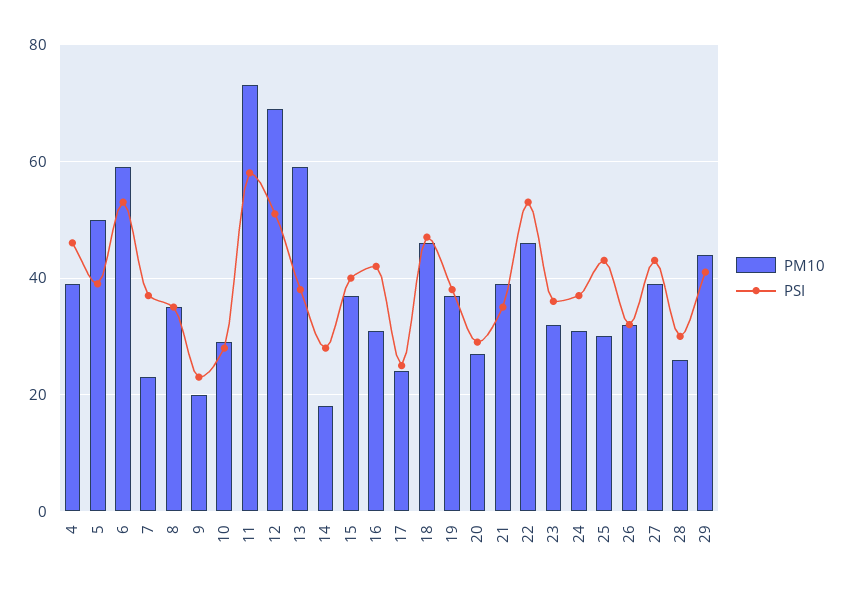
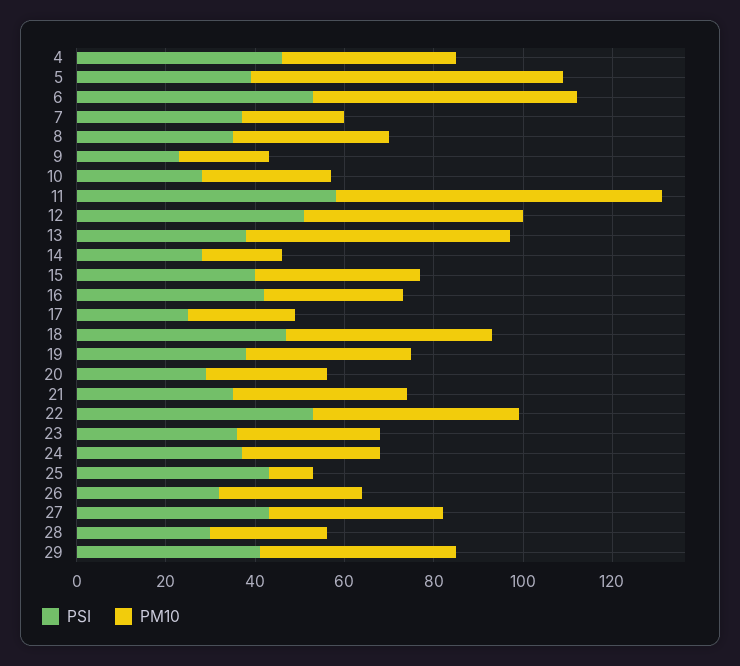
  {
    "PM10": {
      "4": 40,
-     "5": 50,
+     "5": 70,
      "6": 60,
      "7": 25,
      "8": 35,
      "9": 20,
      "10": 30,
      "11": 75,
-     "12": 70,
+     "12": 50,
      "13": 60,
      "14": 20,
      "15": 35,
      "16": 30,
      "17": 25,
      "18": 45,
      "19": 35,
      "20": 25,
      "21": 40,
      "22": 45,
      "23": 30,
      "24": 30,
-     "25": 30,
+     "25": 10,
      "26": 30,
      "27": 40,
      "28": 25,
      "29": 45
    },
    "PSI": {
      "4": 45,
      "5": 40,
      "6": 55,
      "7": 35,
      "8": 35,
      "9": 25,
      "10": 30,
      "11": 60,
      "12": 50,
      "13": 40,
      "14": 30,
      "15": 40,
      "16": 40,
      "17": 25,
      "18": 45,
      "19": 40,
      "20": 30,
      "21": 35,
      "22": 55,
      "23": 35,
      "24": 35,
      "25": 45,
      "26": 30,
      "27": 45,
      "28": 30,
      "29": 40
    }
  }

